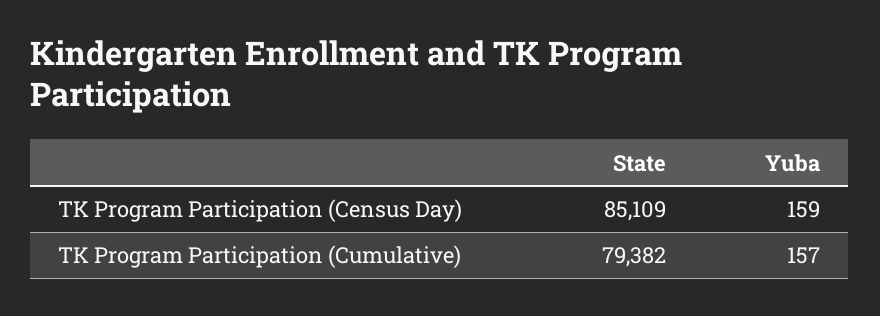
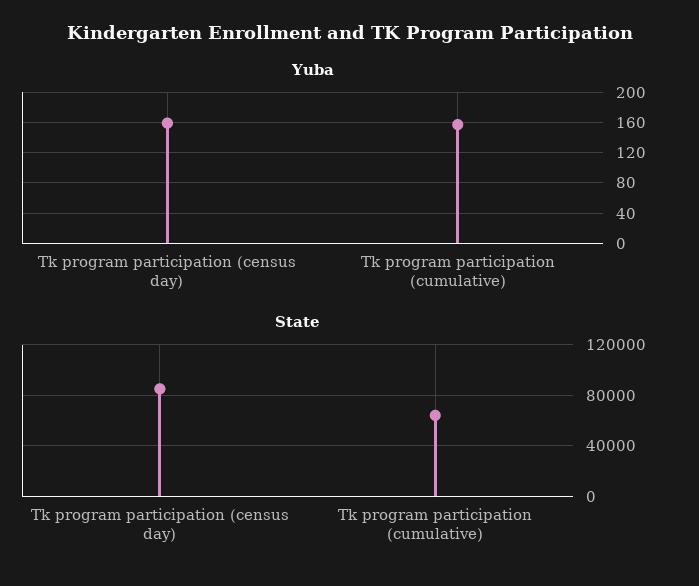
  {
    "State": {
      "TK Program Participation (Census Day)": 85109,
-     "TK Program Participation (Cumulative)": 79382
+     "TK Program Participation (Cumulative)": 65000
    },
    "Yuba": {
      "TK Program Participation (Census Day)": 159,
      "TK Program Participation (Cumulative)": 157
    }
  }

